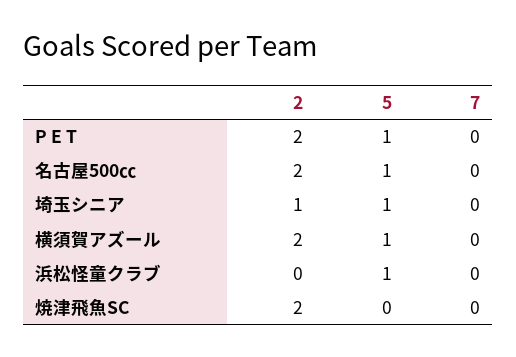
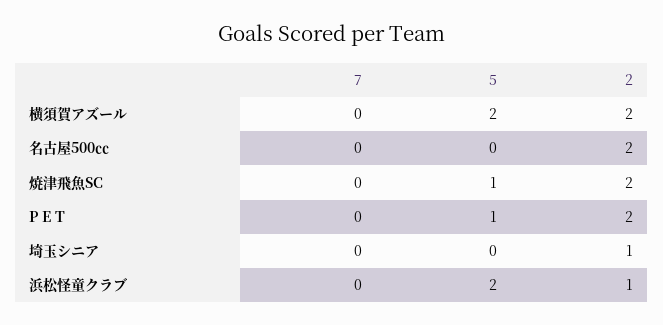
  {
    "2": {
      "P E T": 2,
      "名古屋500㏄": 2,
      "埼玉シニア": 1,
      "横須賀アズール": 2,
-     "浜松怪童クラブ": 0,
+     "浜松怪童クラブ": 1,
      "焼津飛魚SC": 2
    },
    "5": {
      "P E T": 1,
-     "名古屋500㏄": 1,
+     "名古屋500㏄": 0,
-     "埼玉シニア": 1,
+     "埼玉シニア": 0,
-     "横須賀アズール": 1,
+     "横須賀アズール": 2,
-     "浜松怪童クラブ": 1,
+     "浜松怪童クラブ": 2,
-     "焼津飛魚SC": 0
+     "焼津飛魚SC": 1
    },
    "7": {
      "P E T": 0,
      "名古屋500㏄": 0,
      "埼玉シニア": 0,
      "横須賀アズール": 0,
      "浜松怪童クラブ": 0,
      "焼津飛魚SC": 0
    }
  }

